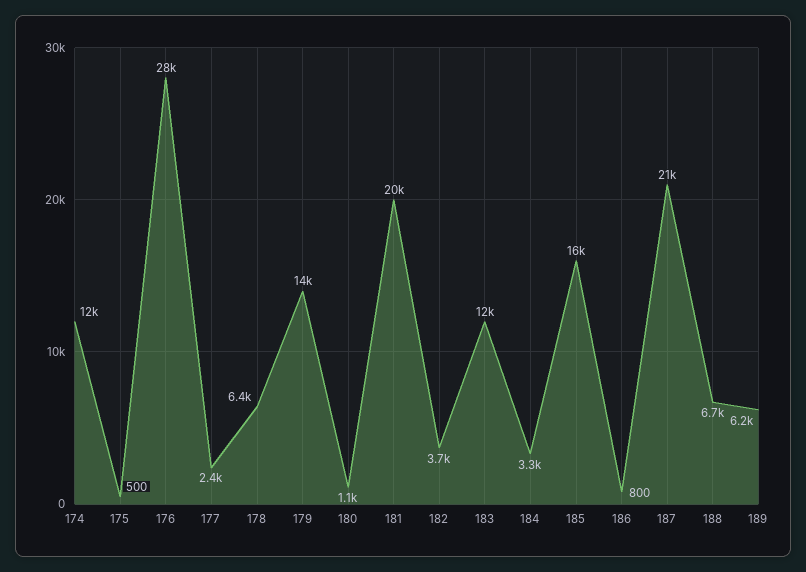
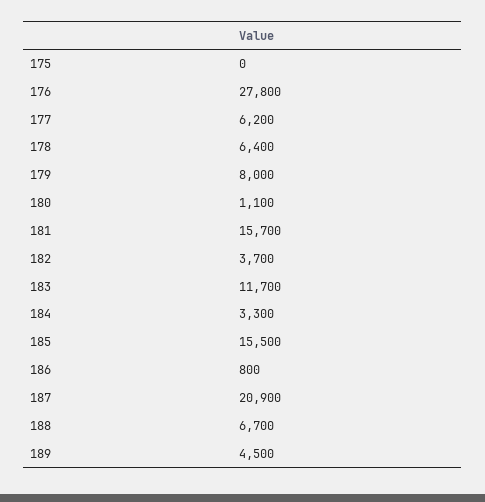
  {
-   "174": 12000,
-   "175": 500,
+   "175": 0,
    "176": 27800,
-   "177": 2400,
+   "177": 6200,
    "178": 6400,
-   "179": 14000,
+   "179": 8000,
    "180": 1100,
-   "181": 20000,
+   "181": 15700,
    "182": 3700,
    "183": 11700,
    "184": 3300,
    "185": 15500,
    "186": 800,
    "187": 20900,
    "188": 6700,
-   "189": 6200
+   "189": 4500
  }

